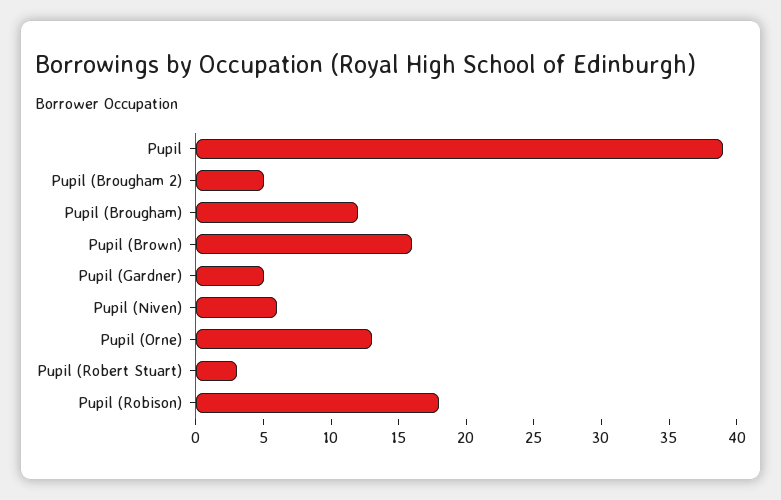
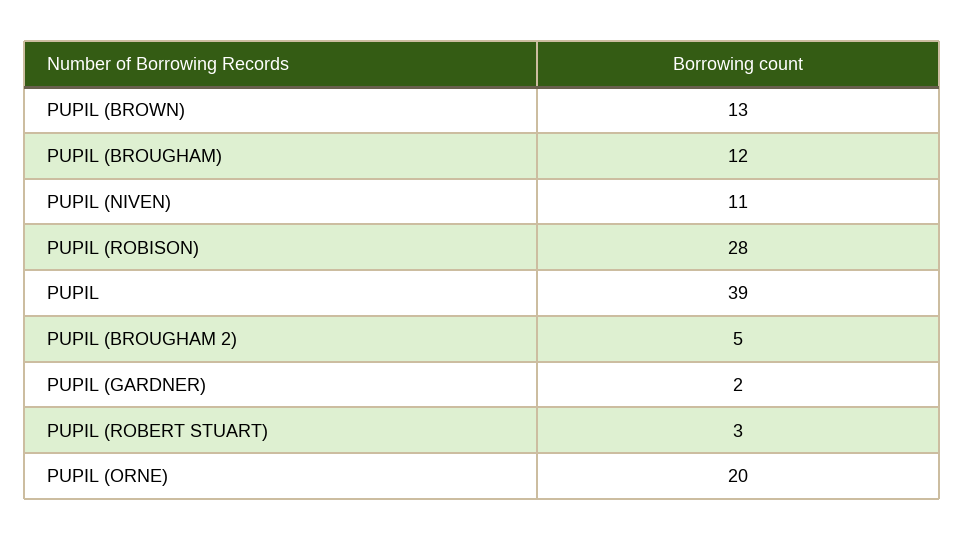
  {
    "Pupil": 39,
    "Pupil (Brougham 2)": 5,
    "Pupil (Brougham)": 12,
-   "Pupil (Brown)": 16,
+   "Pupil (Brown)": 13,
-   "Pupil (Gardner)": 5,
+   "Pupil (Gardner)": 2,
-   "Pupil (Niven)": 6,
+   "Pupil (Niven)": 11,
-   "Pupil (Orne)": 13,
+   "Pupil (Orne)": 20,
    "Pupil (Robert Stuart)": 3,
-   "Pupil (Robison)": 18
+   "Pupil (Robison)": 28
  }

